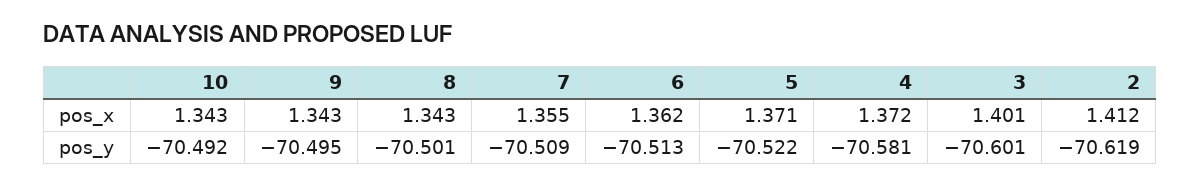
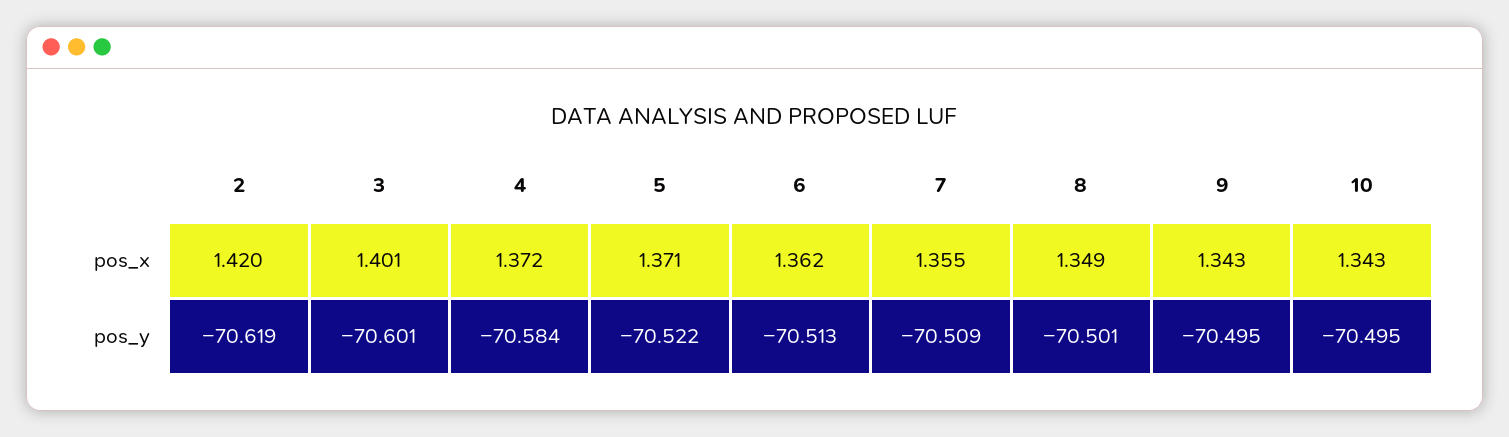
  {
    "10": {
      "pos_x": 1.343,
-     "pos_y": -70.492
+     "pos_y": -70.495
    },
    "9": {
      "pos_x": 1.343,
      "pos_y": -70.495
    },
    "8": {
-     "pos_x": 1.343,
+     "pos_x": 1.349,
      "pos_y": -70.501
    },
    "7": {
      "pos_x": 1.355,
      "pos_y": -70.509
    },
    "6": {
      "pos_x": 1.362,
      "pos_y": -70.513
    },
    "5": {
      "pos_x": 1.371,
      "pos_y": -70.522
    },
    "4": {
      "pos_x": 1.372,
-     "pos_y": -70.581
+     "pos_y": -70.584
    },
    "3": {
      "pos_x": 1.401,
      "pos_y": -70.601
    },
    "2": {
-     "pos_x": 1.412,
+     "pos_x": 1.42,
      "pos_y": -70.619
    }
  }

